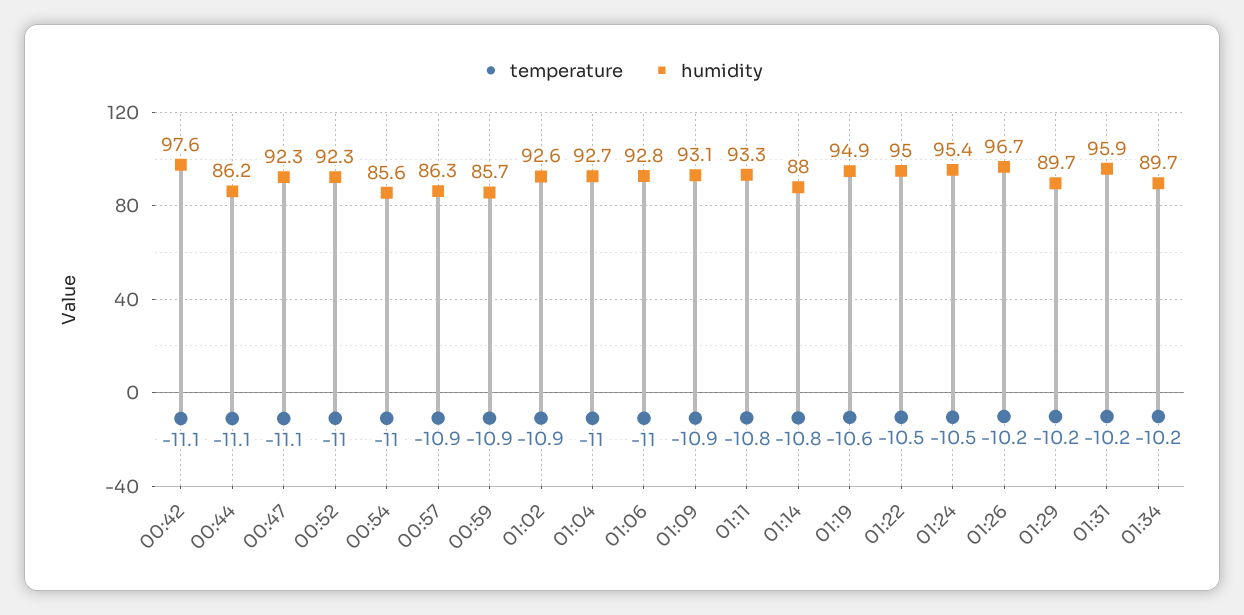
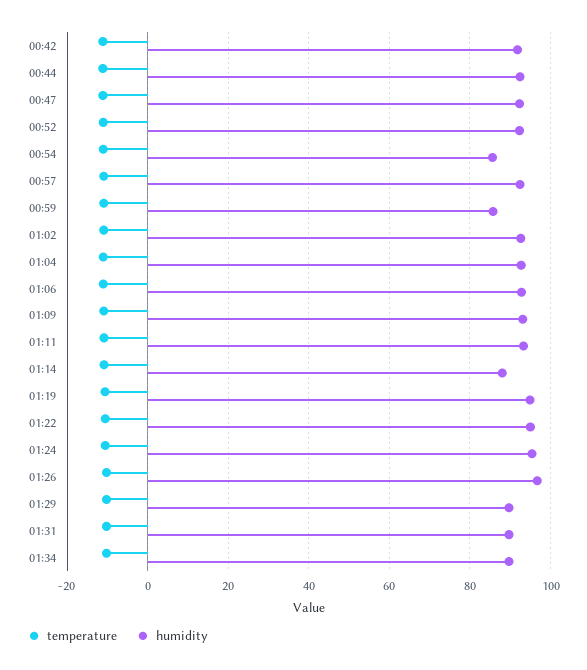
  {
    "temperature": {
      "00:42": -11.1,
      "00:44": -11.1,
      "00:47": -11.1,
      "00:52": -11,
      "00:54": -11,
      "00:57": -10.9,
      "00:59": -10.9,
      "01:02": -10.9,
      "01:04": -11,
      "01:06": -11,
      "01:09": -10.9,
      "01:11": -10.8,
      "01:14": -10.8,
      "01:19": -10.6,
      "01:22": -10.5,
      "01:24": -10.5,
      "01:26": -10.2,
      "01:29": -10.2,
      "01:31": -10.2,
      "01:34": -10.2
    },
    "humidity": {
-     "00:42": 97.6,
+     "00:42": 92,
-     "00:44": 86.2,
+     "00:44": 92,
      "00:47": 92.3,
      "00:52": 92.3,
      "00:54": 85.6,
-     "00:57": 86.3,
+     "00:57": 92,
      "00:59": 85.7,
      "01:02": 92.6,
      "01:04": 92.7,
      "01:06": 92.8,
      "01:09": 93.1,
      "01:11": 93.3,
      "01:14": 88,
      "01:19": 94.9,
      "01:22": 95,
      "01:24": 95.4,
      "01:26": 96.7,
      "01:29": 89.7,
-     "01:31": 95.9,
+     "01:31": 90,
      "01:34": 89.7
    }
  }

